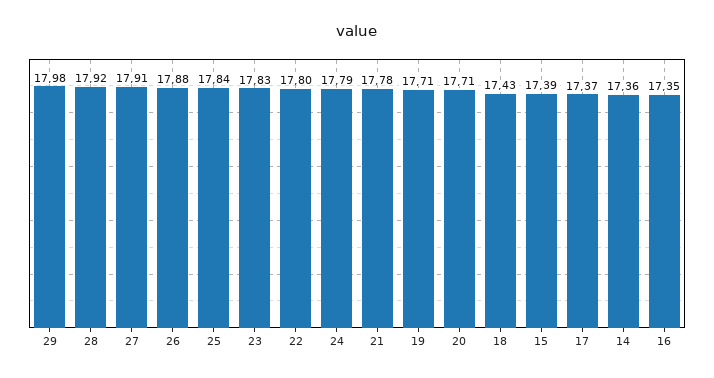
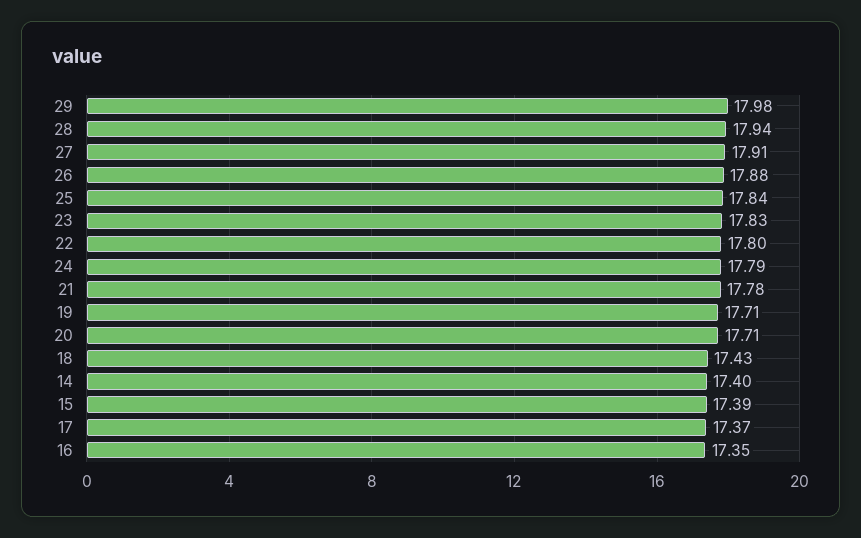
  {
    "29": 17.98,
-   "28": 17.92,
+   "28": 17.94,
    "27": 17.91,
    "26": 17.88,
    "25": 17.84,
    "23": 17.83,
    "22": 17.8,
    "24": 17.79,
    "21": 17.78,
    "19": 17.71,
    "20": 17.71,
    "18": 17.43,
    "15": 17.39,
    "17": 17.37,
-   "14": 17.36,
+   "14": 17.4,
    "16": 17.35
  }

